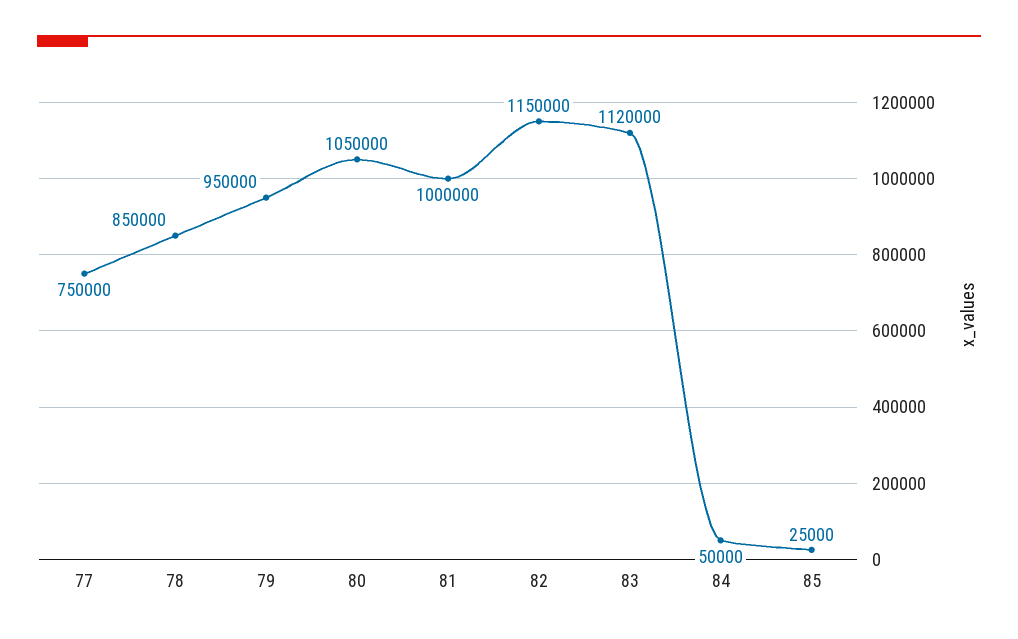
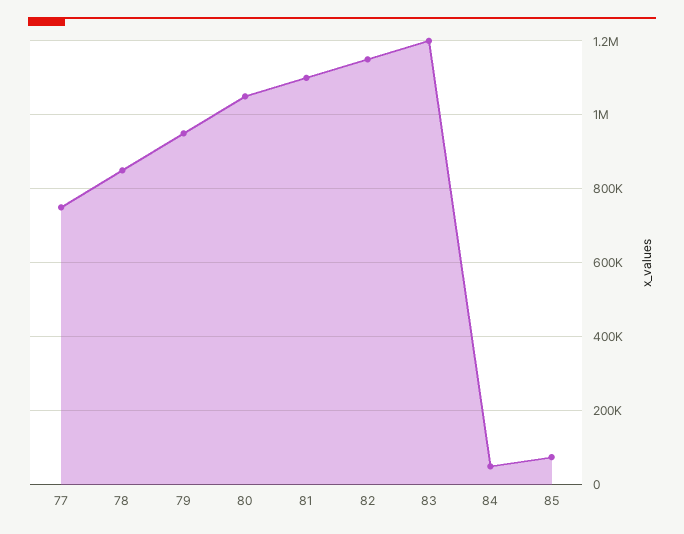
  {
    "77": 750000,
    "78": 850000,
    "79": 950000,
    "80": 1050000,
-   "81": 1000000,
+   "81": 1100000,
    "82": 1150000,
-   "83": 1120000,
+   "83": 1200000,
    "84": 50000,
-   "85": 25000
+   "85": 80000
  }

